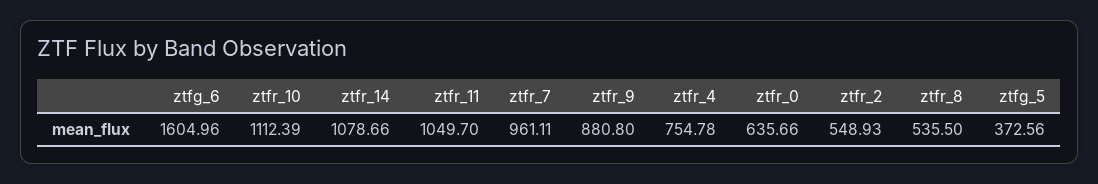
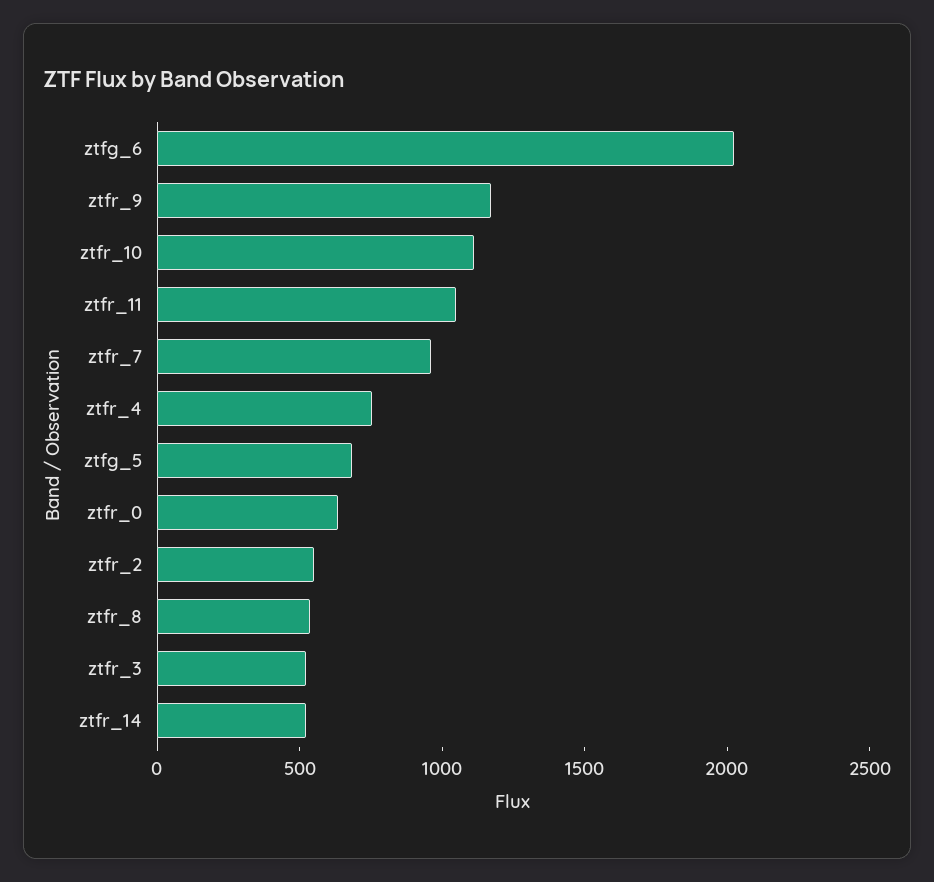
  {
-   "ztfg_6": 1604.96,
+   "ztfg_6": 2000,
    "ztfr_10": 1112.39,
-   "ztfr_14": 1078.66,
+   "ztfr_14": 500,
    "ztfr_11": 1049.7,
    "ztfr_7": 961.11,
-   "ztfr_9": 880.8,
+   "ztfr_9": 1200,
    "ztfr_4": 754.78,
    "ztfr_0": 635.66,
    "ztfr_2": 548.93,
    "ztfr_8": 535.5,
-   "ztfg_5": 372.56
+   "ztfg_5": 700,
+   "ztfr_3": 500
  }

